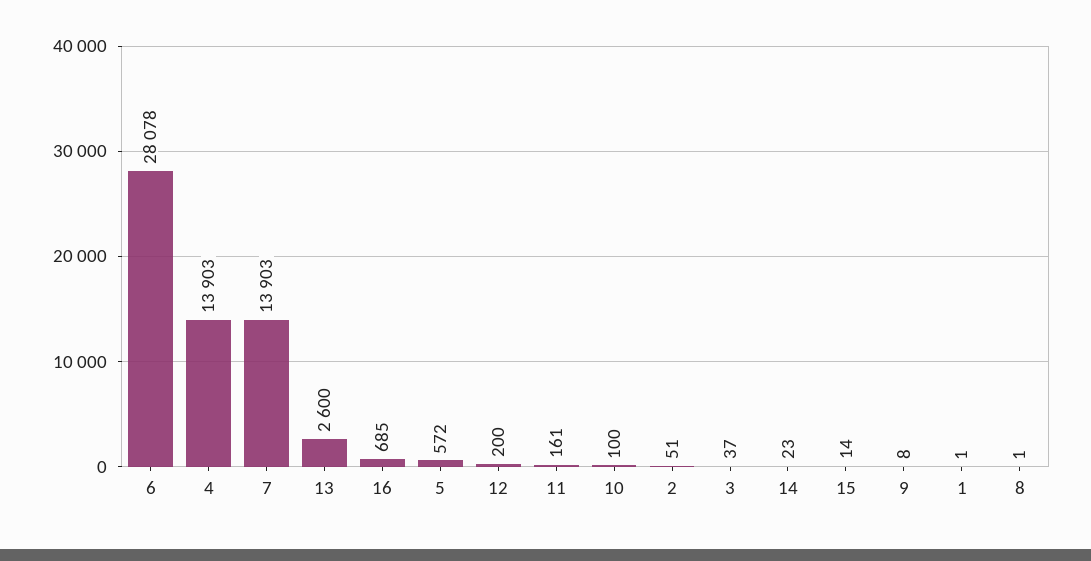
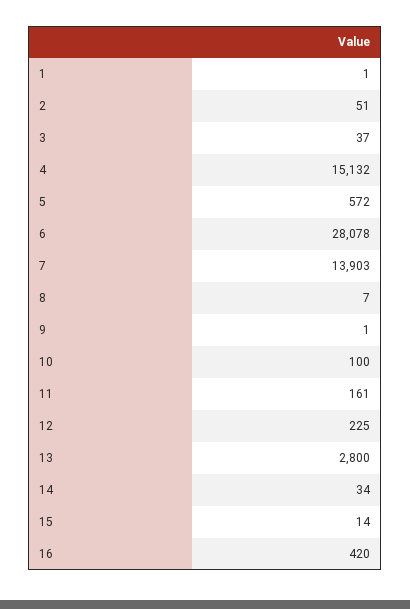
  {
    "6": 28078,
-   "4": 13903,
+   "4": 15132,
    "7": 13903,
-   "13": 2600,
+   "13": 2800,
-   "16": 685,
+   "16": 420,
    "5": 572,
-   "12": 200,
+   "12": 225,
    "11": 161,
    "10": 100,
    "2": 51,
    "3": 37,
-   "14": 23,
+   "14": 34,
    "15": 14,
-   "9": 8,
+   "9": 1,
    "1": 1,
-   "8": 1
+   "8": 7
  }

